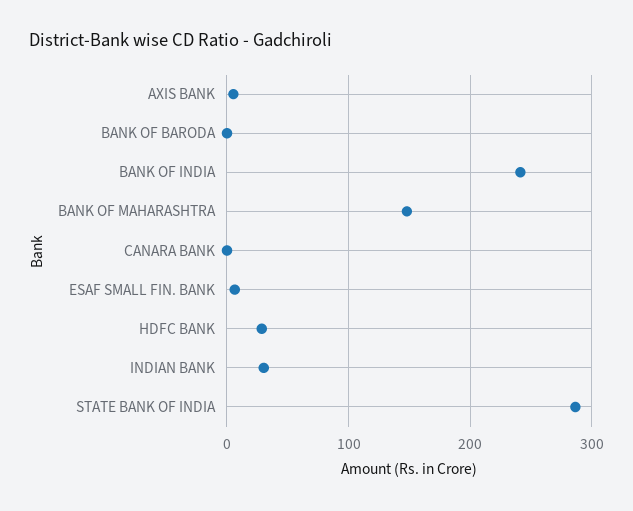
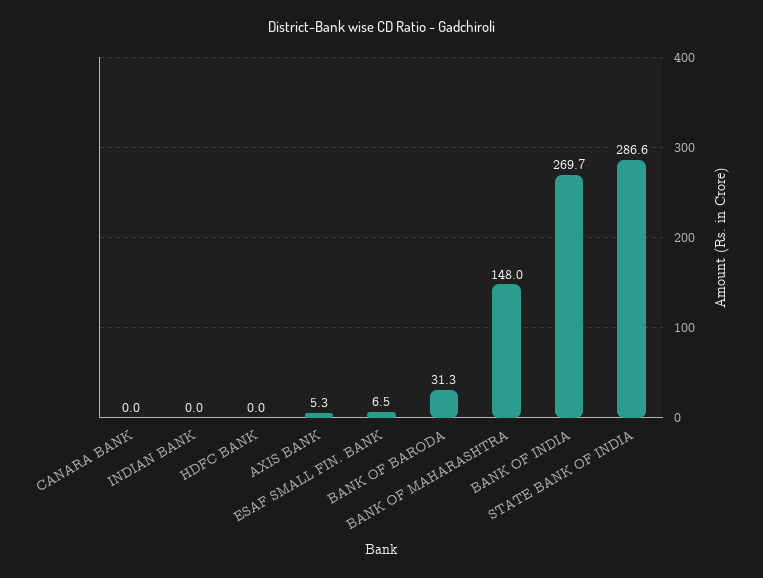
  {
    "AXIS BANK": 5.3,
-   "BANK OF BARODA": 0,
+   "BANK OF BARODA": 31.3,
-   "BANK OF INDIA": 240,
+   "BANK OF INDIA": 269.7,
    "BANK OF MAHARASHTRA": 148,
    "CANARA BANK": 0,
    "ESAF SMALL FIN. BANK": 6.5,
-   "HDFC BANK": 30,
+   "HDFC BANK": 0,
-   "INDIAN BANK": 30,
+   "INDIAN BANK": 0,
    "STATE BANK OF INDIA": 286.6
  }

